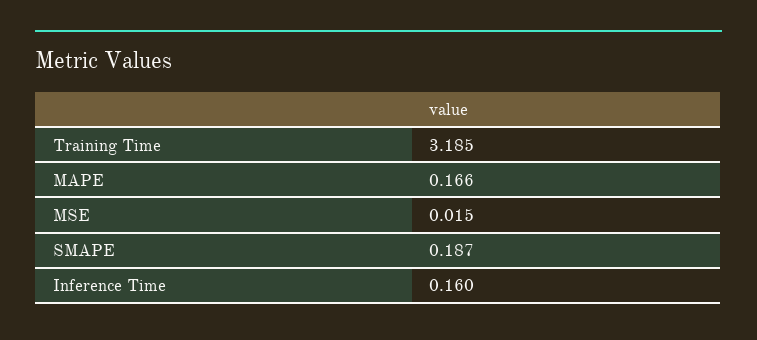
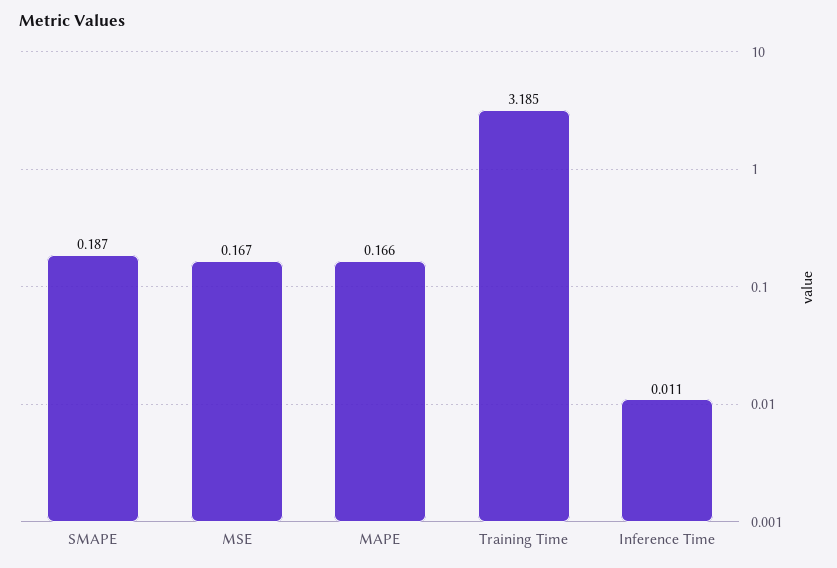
  {
    "Training Time": 3.185,
    "MAPE": 0.166,
-   "MSE": 0.015,
+   "MSE": 0.167,
    "SMAPE": 0.187,
-   "Inference Time": 0.16
+   "Inference Time": 0.011
  }

